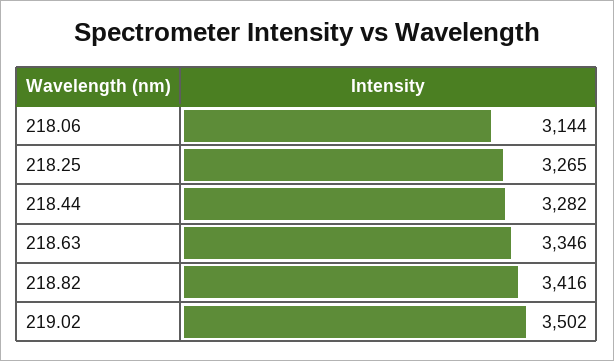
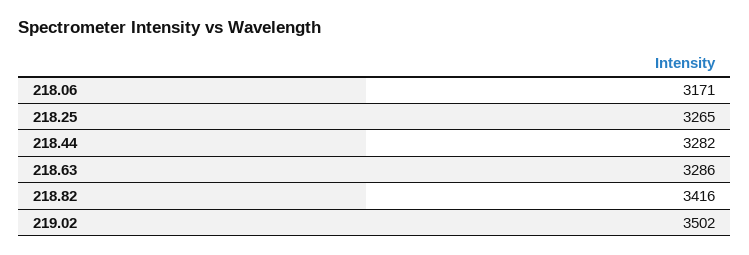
  {
-   "218.06": 3144,
+   "218.06": 3171,
    "218.25": 3265,
    "218.44": 3282,
-   "218.63": 3346,
+   "218.63": 3286,
    "218.82": 3416,
    "219.02": 3502
  }

